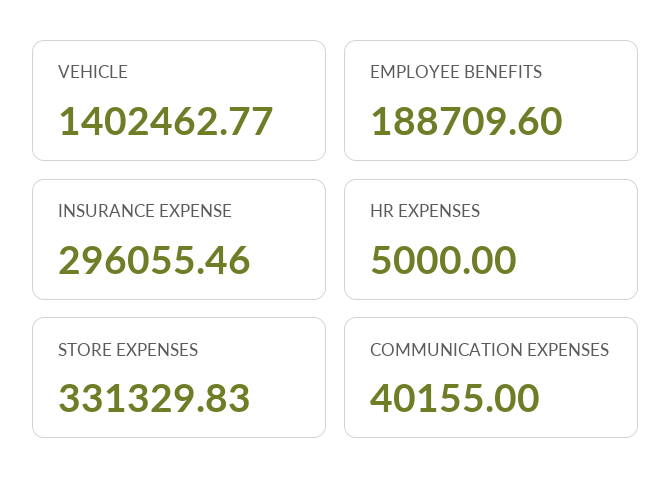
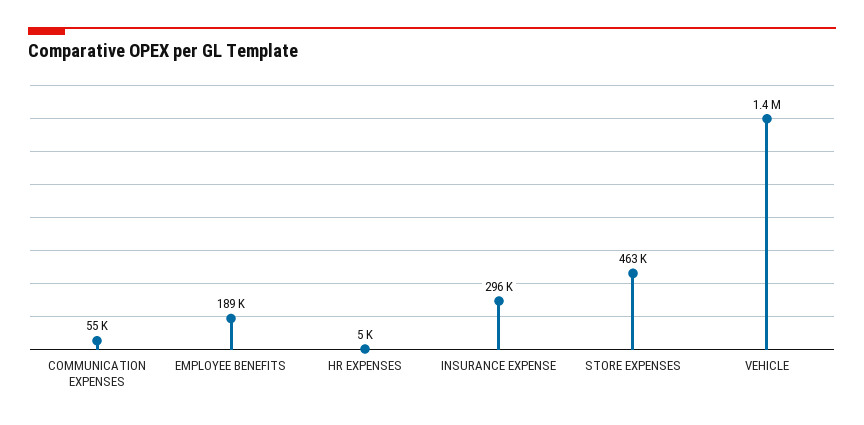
  {
    "VEHICLE": 1402462.77,
    "EMPLOYEE BENEFITS": 188709.6,
    "INSURANCE EXPENSE": 296055.46,
    "HR EXPENSES": 5000,
-   "STORE EXPENSES": 331329.83,
+   "STORE EXPENSES": 463000,
-   "COMMUNICATION EXPENSES": 40155
+   "COMMUNICATION EXPENSES": 55000
  }

